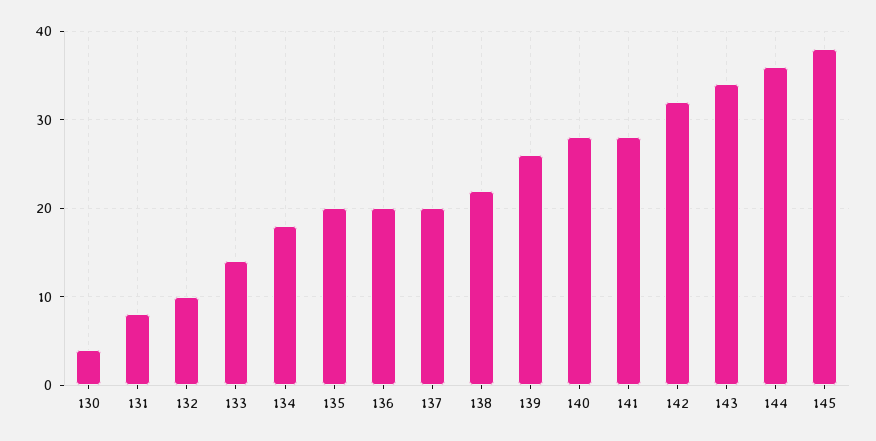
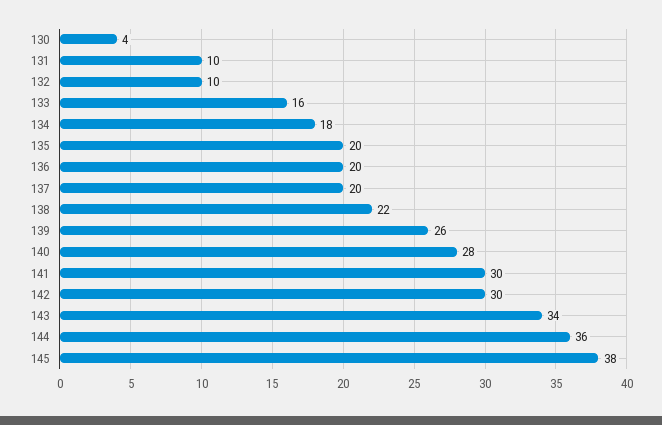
  {
    "130": 4,
-   "131": 8,
+   "131": 10,
    "132": 10,
-   "133": 14,
+   "133": 16,
    "134": 18,
    "135": 20,
    "136": 20,
    "137": 20,
    "138": 22,
    "139": 26,
    "140": 28,
-   "141": 28,
+   "141": 30,
-   "142": 32,
+   "142": 30,
    "143": 34,
    "144": 36,
    "145": 38
  }

